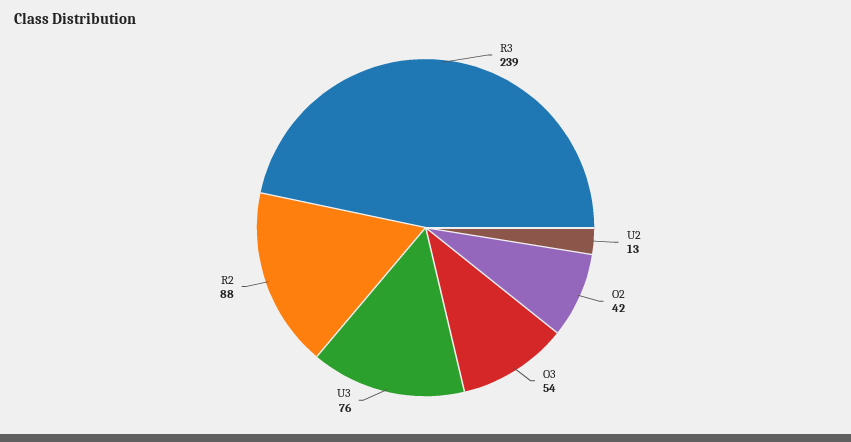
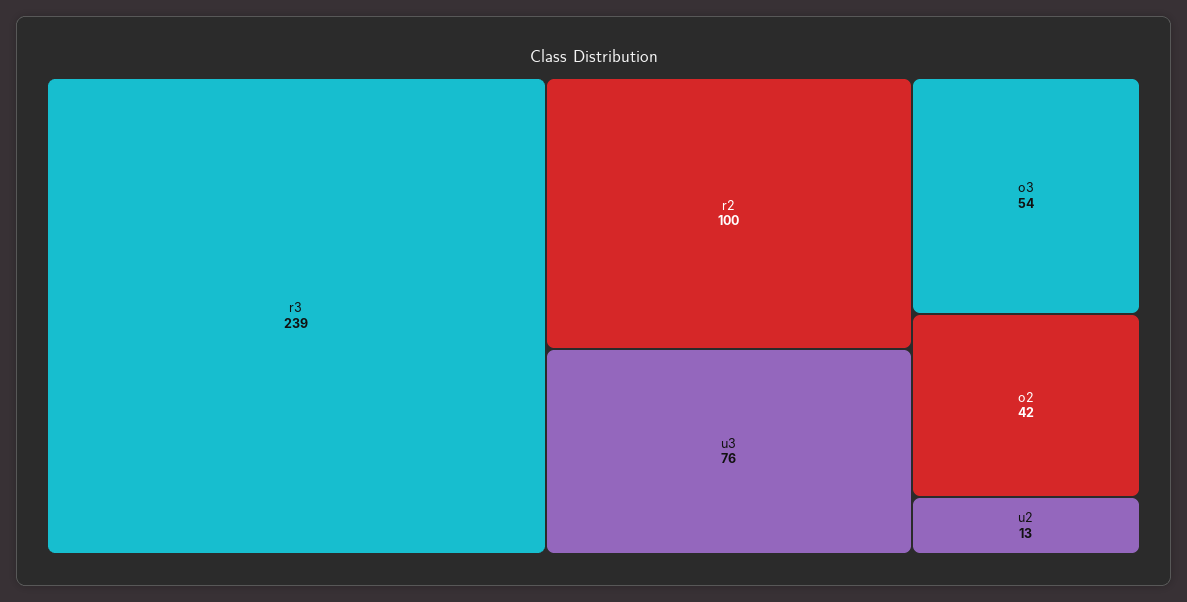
  {
    "R3": 239,
    "U2": 13,
    "O2": 42,
    "O3": 54,
    "U3": 76,
-   "R2": 88
+   "R2": 100
  }

